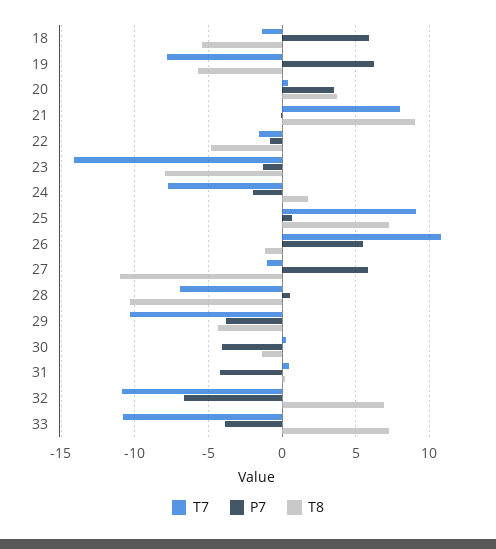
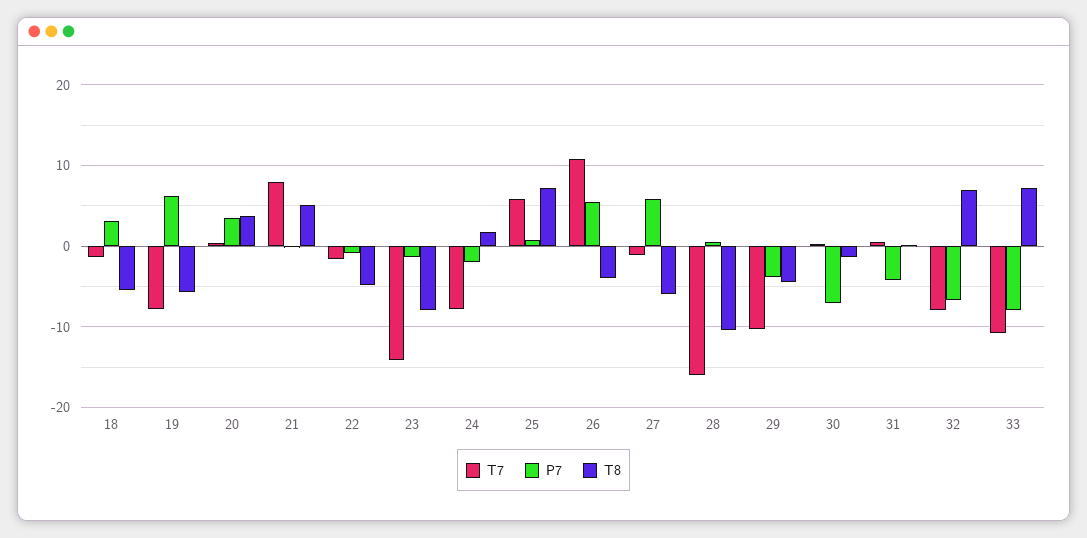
  {
    "T7": {
      "18": -1.5,
      "19": -8,
      "20": 0.5,
      "21": 8,
      "22": -1.5,
      "23": -14,
      "24": -8,
-     "25": 9,
+     "25": 6,
      "26": 11,
      "27": -1,
-     "28": -7,
+     "28": -16,
      "29": -10.5,
      "30": 0.5,
      "31": 0.5,
-     "32": -11,
+     "32": -8,
      "33": -11
    },
    "P7": {
-     "18": 6,
+     "18": 3,
      "19": 6,
      "20": 3.5,
      "21": 0,
      "22": -1,
      "23": -1.5,
      "24": -2,
      "25": 0.5,
      "26": 5.5,
      "27": 6,
      "28": 0.5,
      "29": -4,
-     "30": -4,
+     "30": -7,
      "31": -4,
      "32": -6.5,
-     "33": -4
+     "33": -8
    },
    "T8": {
      "18": -5.5,
      "19": -5.5,
      "20": 3.5,
-     "21": 9,
+     "21": 5,
      "22": -5,
      "23": -8,
      "24": 1.5,
      "25": 7.5,
-     "26": -1,
+     "26": -4,
-     "27": -11,
+     "27": -6,
      "28": -10.5,
      "29": -4.5,
      "30": -1.5,
      "31": 0,
      "32": 7,
      "33": 7
    }
  }

